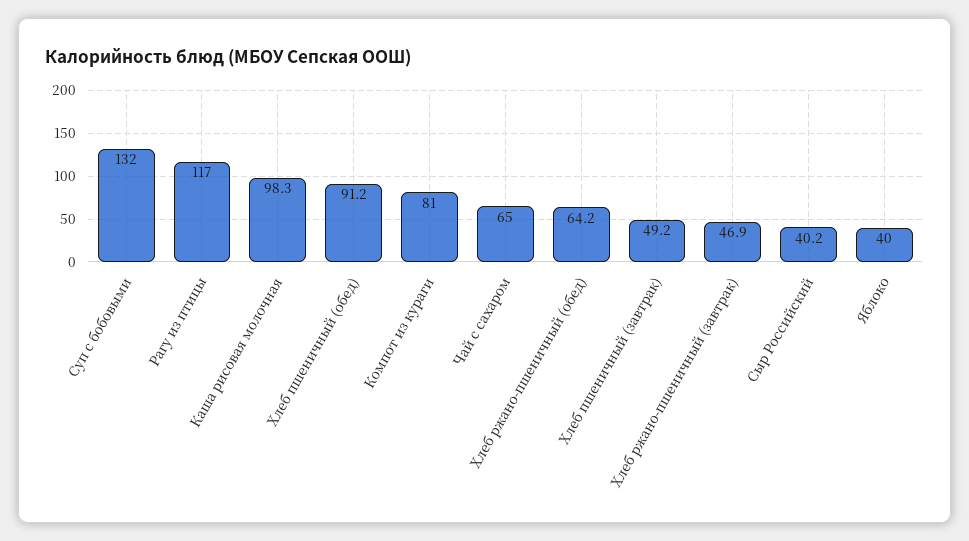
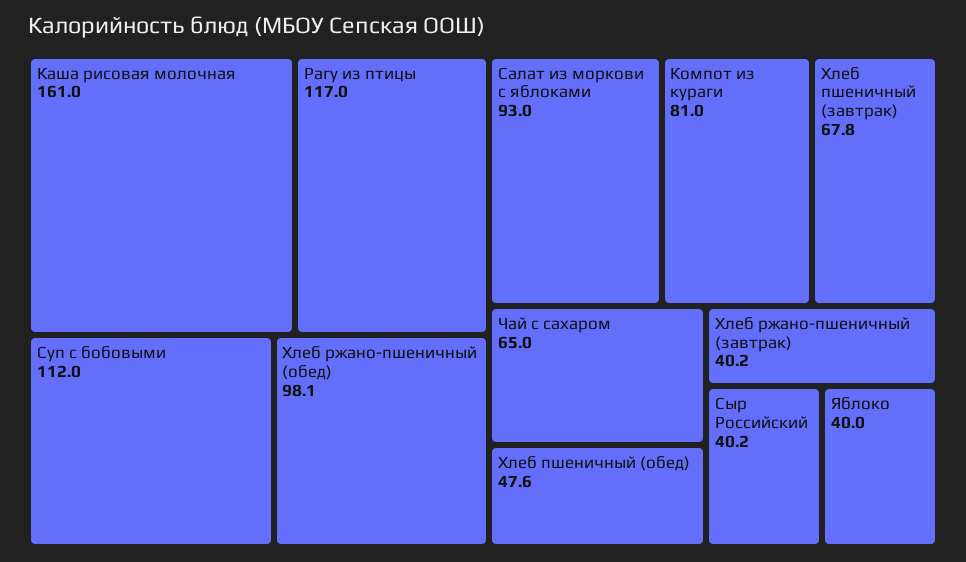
  {
-   "Суп с бобовыми": 132,
+   "Суп с бобовыми": 112,
    "Рагу из птицы": 117,
-   "Каша рисовая молочная": 98.3,
+   "Каша рисовая молочная": 161,
-   "Хлеб пшеничный (обед)": 91.2,
+   "Хлеб пшеничный (обед)": 47.6,
    "Компот из кураги": 81,
    "Чай с сахаром": 65,
-   "Хлеб ржано-пшеничный (обед)": 64.2,
+   "Хлеб ржано-пшеничный (обед)": 98.1,
-   "Хлеб пшеничный (завтрак)": 49.2,
+   "Хлеб пшеничный (завтрак)": 67.8,
-   "Хлеб ржано-пшеничный (завтрак)": 46.9,
+   "Хлеб ржано-пшеничный (завтрак)": 40.2,
    "Сыр Российский": 40.2,
-   "Яблоко": 40
+   "Яблоко": 40,
+   "Салат из моркови с яблоками": 93
  }

